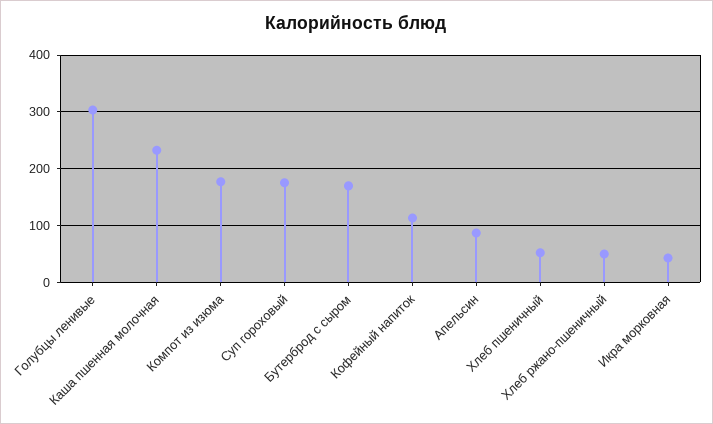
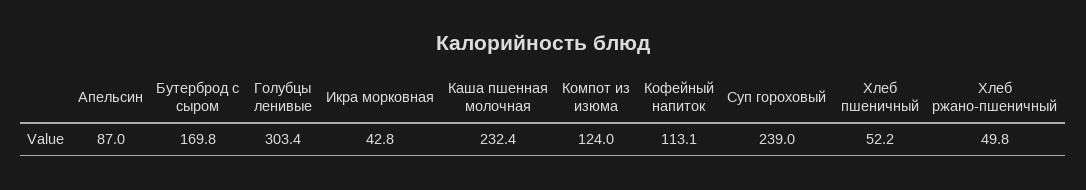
  {
    "Голубцы ленивые": 303.4,
    "Каша пшенная молочная": 232.4,
-   "Компот из изюма": 180,
+   "Компот из изюма": 124,
-   "Суп гороховый": 180,
+   "Суп гороховый": 239,
    "Бутерброд с сыром": 169.8,
    "Кофейный напиток": 113.1,
    "Апельсин": 87,
    "Хлеб пшеничный": 52.2,
    "Хлеб ржано-пшеничный": 49.8,
    "Икра морковная": 42.8
  }

